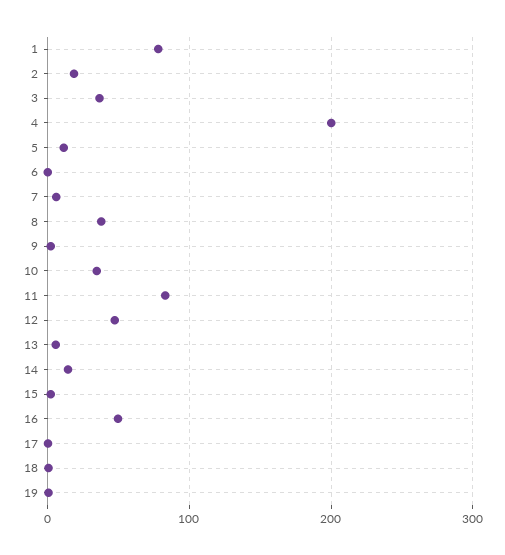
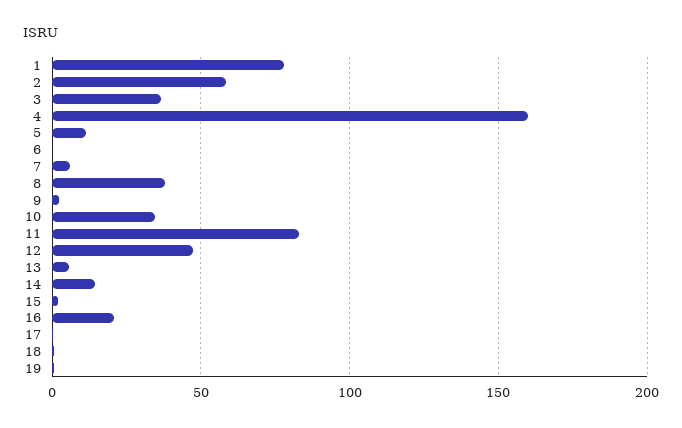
  {
    "1": 80,
-   "2": 20,
+   "2": 60,
    "3": 35,
-   "4": 200,
+   "4": 160,
    "5": 10,
    "6": 0,
    "7": 5,
    "8": 40,
    "9": 0,
    "10": 35,
    "11": 85,
    "12": 45,
    "13": 5,
    "14": 15,
    "15": 0,
-   "16": 50,
+   "16": 20,
    "17": 0,
    "18": 0,
    "19": 0
  }

